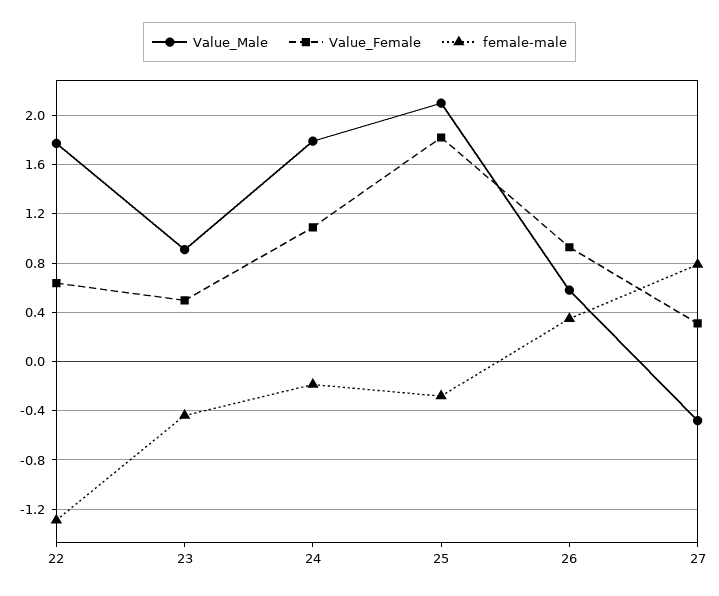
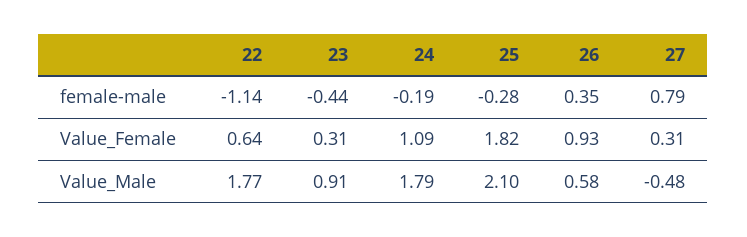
  {
    "Value_Male": {
      "22": 1.77,
      "23": 0.91,
      "24": 1.79,
      "25": 2.1,
      "26": 0.58,
      "27": -0.48
    },
    "Value_Female": {
      "22": 0.64,
-     "23": 0.5,
+     "23": 0.31,
      "24": 1.09,
      "25": 1.82,
      "26": 0.93,
      "27": 0.31
    },
    "female-male": {
-     "22": -1.3,
+     "22": -1.14,
      "23": -0.44,
      "24": -0.19,
      "25": -0.28,
      "26": 0.35,
      "27": 0.79
    }
  }

